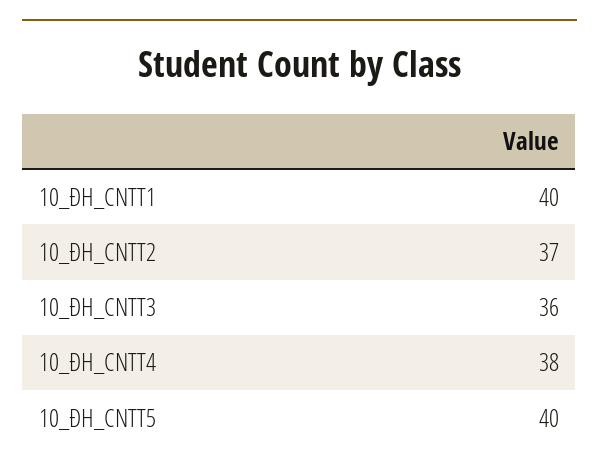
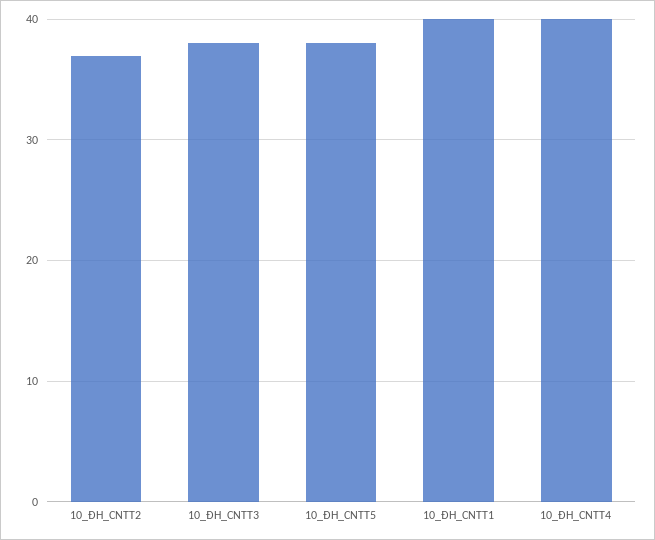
  {
    "10_ĐH_CNTT1": 40,
    "10_ĐH_CNTT2": 37,
-   "10_ĐH_CNTT3": 36,
+   "10_ĐH_CNTT3": 38,
-   "10_ĐH_CNTT4": 38,
+   "10_ĐH_CNTT4": 40,
-   "10_ĐH_CNTT5": 40
+   "10_ĐH_CNTT5": 38
  }

